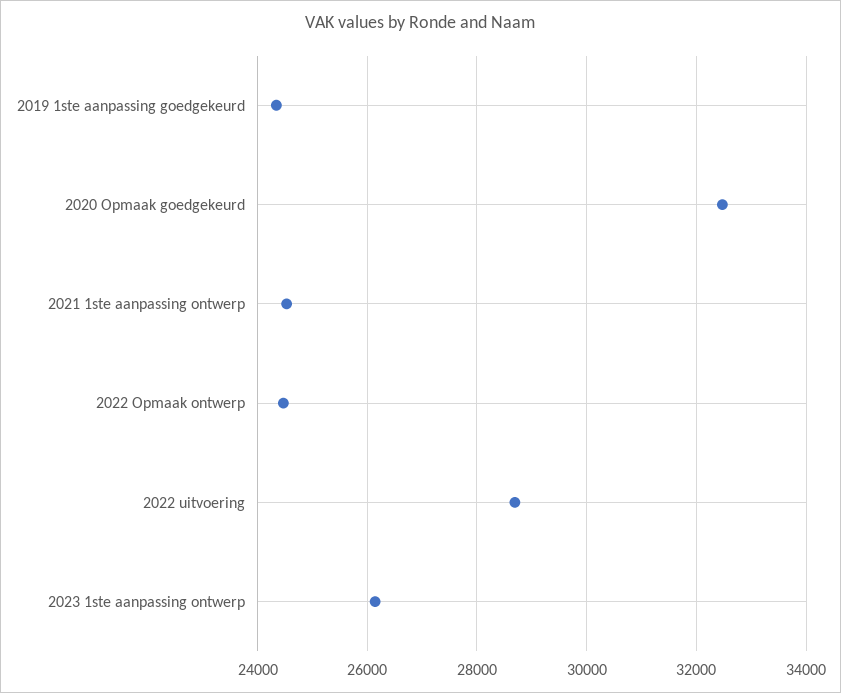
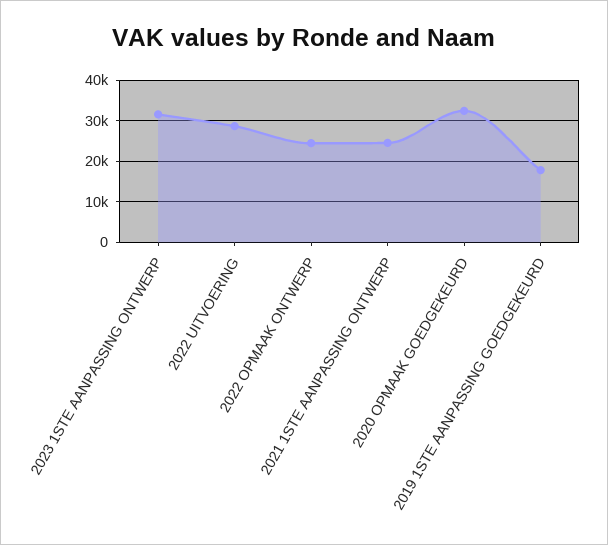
  {
-   "2019 1ste aanpassing goedgekeurd": 24400,
+   "2019 1ste aanpassing goedgekeurd": 18000,
    "2020 Opmaak goedgekeurd": 32400,
    "2021 1ste aanpassing ontwerp": 24600,
    "2022 Opmaak ontwerp": 24400,
    "2022 uitvoering": 28600,
-   "2023 1ste aanpassing ontwerp": 26200
+   "2023 1ste aanpassing ontwerp": 32000
  }

